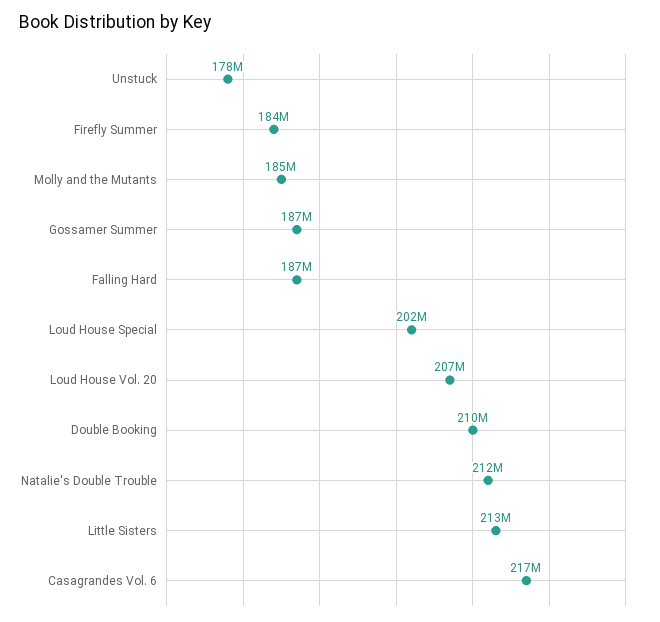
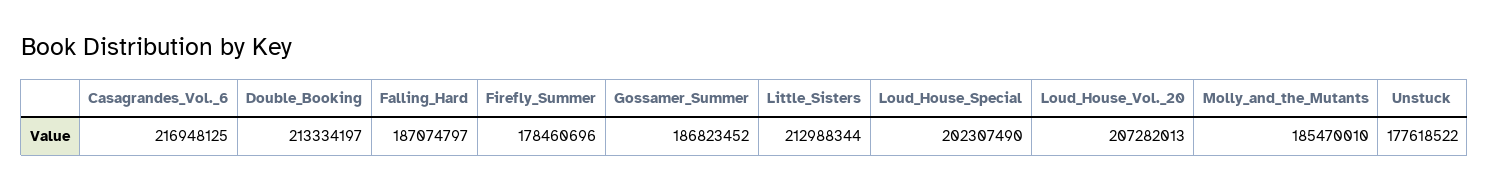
  {
    "Unstuck": 177618522,
-   "Firefly Summer": 184000000,
+   "Firefly Summer": 178460696,
    "Molly and the Mutants": 185470010,
    "Gossamer Summer": 186823452,
    "Falling Hard": 187074797,
    "Loud House Special": 202307490,
    "Loud House Vol. 20": 207282013,
-   "Double Booking": 210000000,
+   "Double Booking": 213334197,
-   "Natalie's Double Trouble": 212000000,
    "Little Sisters": 212988344,
    "Casagrandes Vol. 6": 216948125
  }

